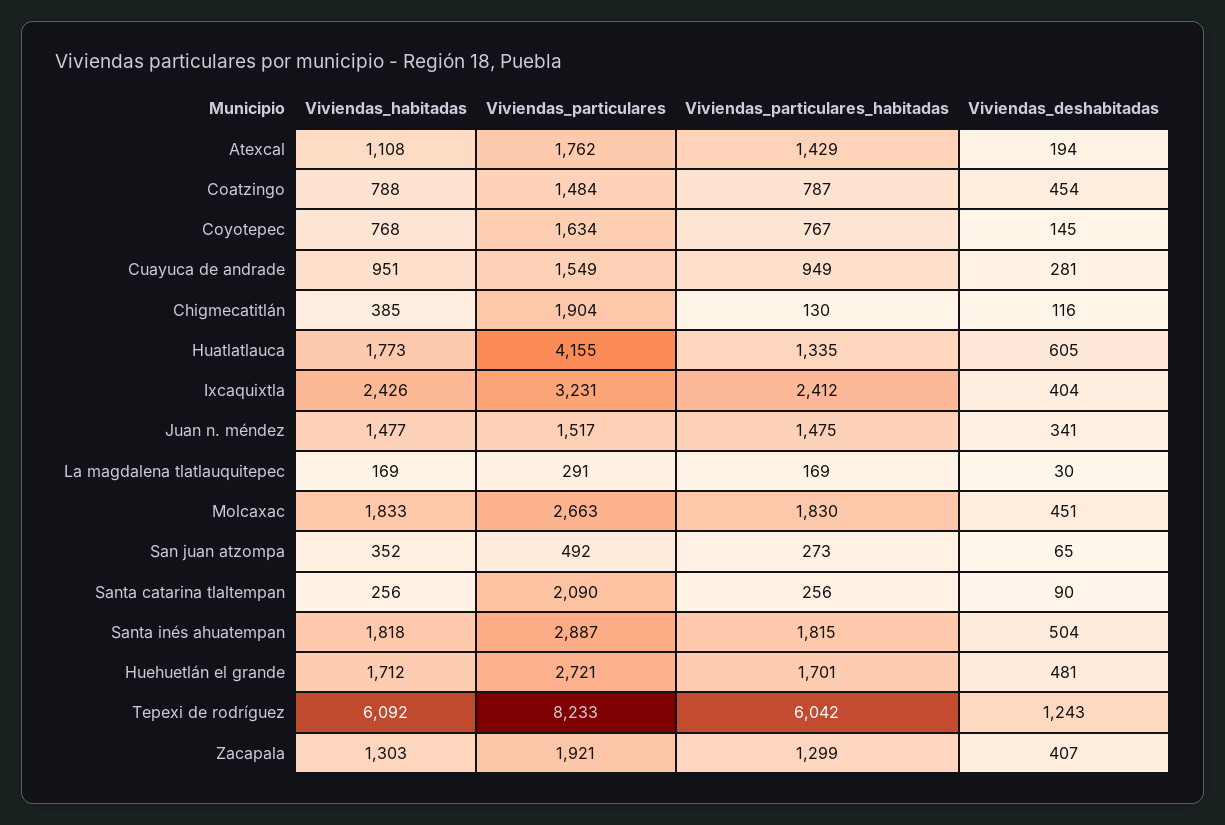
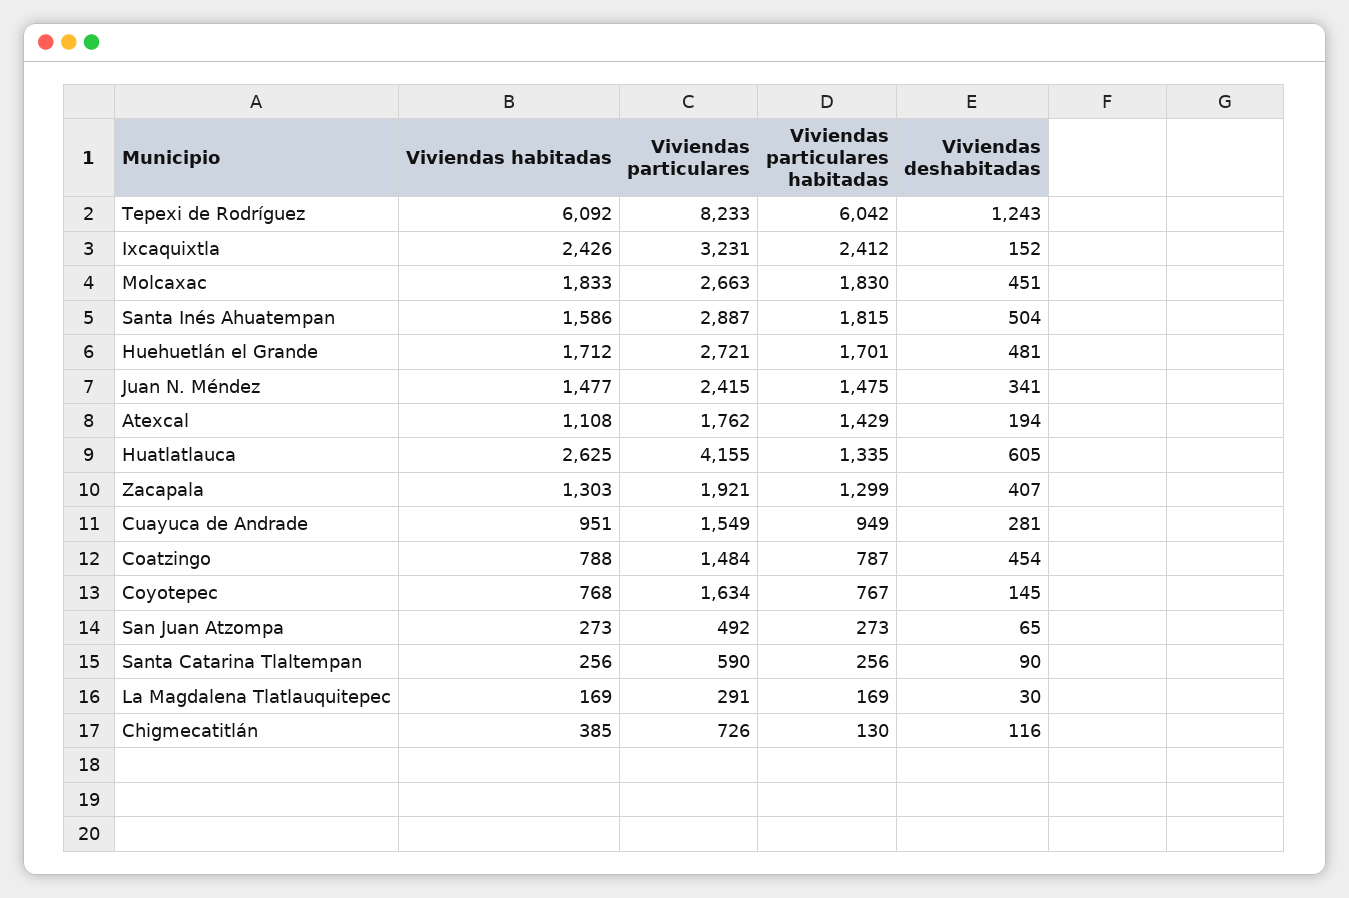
  {
    "Viviendas_habitadas": {
      "Atexcal": 1108,
      "Coatzingo": 788,
      "Coyotepec": 768,
      "Cuayuca de andrade": 951,
      "Chigmecatitlán": 385,
-     "Huatlatlauca": 1773,
+     "Huatlatlauca": 2625,
      "Ixcaquixtla": 2426,
      "Juan n. méndez": 1477,
      "La magdalena tlatlauquitepec": 169,
      "Molcaxac": 1833,
-     "San juan atzompa": 352,
+     "San juan atzompa": 273,
      "Santa catarina tlaltempan": 256,
-     "Santa inés ahuatempan": 1818,
+     "Santa inés ahuatempan": 1586,
      "Huehuetlán el grande": 1712,
      "Tepexi de rodríguez": 6092,
      "Zacapala": 1303
    },
    "Viviendas_particulares": {
      "Atexcal": 1762,
      "Coatzingo": 1484,
      "Coyotepec": 1634,
      "Cuayuca de andrade": 1549,
-     "Chigmecatitlán": 1904,
+     "Chigmecatitlán": 726,
      "Huatlatlauca": 4155,
      "Ixcaquixtla": 3231,
-     "Juan n. méndez": 1517,
+     "Juan n. méndez": 2415,
      "La magdalena tlatlauquitepec": 291,
      "Molcaxac": 2663,
      "San juan atzompa": 492,
-     "Santa catarina tlaltempan": 2090,
+     "Santa catarina tlaltempan": 590,
      "Santa inés ahuatempan": 2887,
      "Huehuetlán el grande": 2721,
      "Tepexi de rodríguez": 8233,
      "Zacapala": 1921
    },
    "Viviendas_particulares_habitadas": {
      "Atexcal": 1429,
      "Coatzingo": 787,
      "Coyotepec": 767,
      "Cuayuca de andrade": 949,
      "Chigmecatitlán": 130,
      "Huatlatlauca": 1335,
      "Ixcaquixtla": 2412,
      "Juan n. méndez": 1475,
      "La magdalena tlatlauquitepec": 169,
      "Molcaxac": 1830,
      "San juan atzompa": 273,
      "Santa catarina tlaltempan": 256,
      "Santa inés ahuatempan": 1815,
      "Huehuetlán el grande": 1701,
      "Tepexi de rodríguez": 6042,
      "Zacapala": 1299
    },
    "Viviendas_deshabitadas": {
      "Atexcal": 194,
      "Coatzingo": 454,
      "Coyotepec": 145,
      "Cuayuca de andrade": 281,
      "Chigmecatitlán": 116,
      "Huatlatlauca": 605,
-     "Ixcaquixtla": 404,
+     "Ixcaquixtla": 152,
      "Juan n. méndez": 341,
      "La magdalena tlatlauquitepec": 30,
      "Molcaxac": 451,
      "San juan atzompa": 65,
      "Santa catarina tlaltempan": 90,
      "Santa inés ahuatempan": 504,
      "Huehuetlán el grande": 481,
      "Tepexi de rodríguez": 1243,
      "Zacapala": 407
    }
  }

